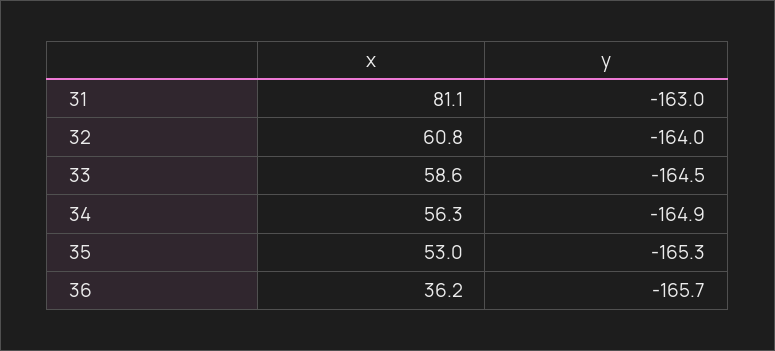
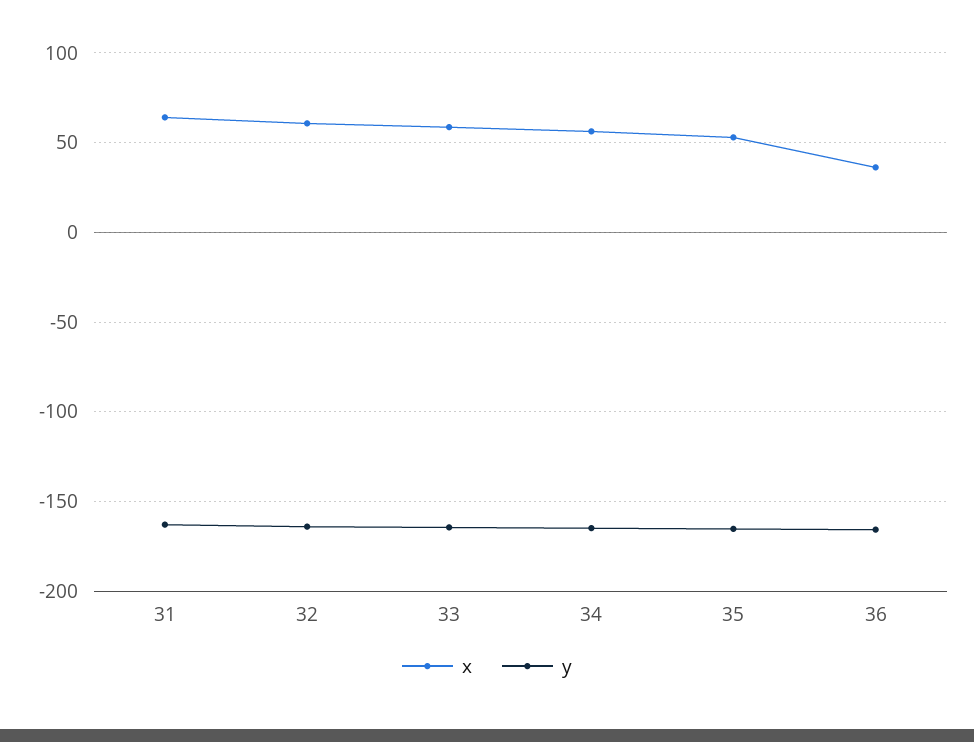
  {
    "x": {
-     "31": 81.1,
+     "31": 65,
      "32": 60.8,
      "33": 58.6,
      "34": 56.3,
      "35": 53,
      "36": 36.2
    },
    "y": {
      "31": -163,
      "32": -164,
      "33": -164.5,
      "34": -164.9,
      "35": -165.3,
      "36": -165.7
    }
  }

